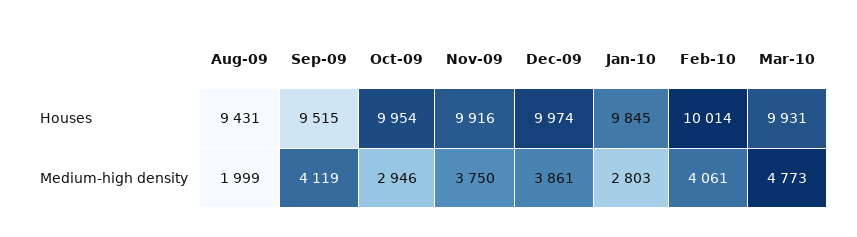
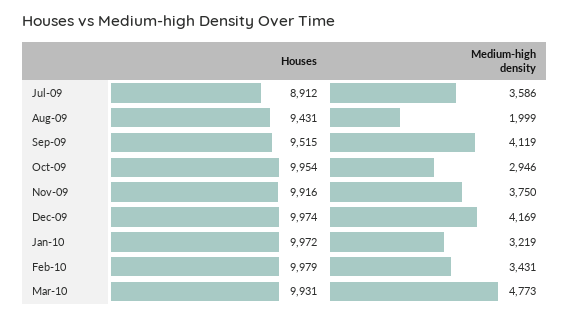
  {
    "Aug-09": {
      "Houses": 9431,
      "Medium-high density": 1999
    },
    "Sep-09": {
      "Houses": 9515,
      "Medium-high density": 4119
    },
    "Oct-09": {
      "Houses": 9954,
      "Medium-high density": 2946
    },
    "Nov-09": {
      "Houses": 9916,
      "Medium-high density": 3750
    },
    "Dec-09": {
      "Houses": 9974,
-     "Medium-high density": 3861
+     "Medium-high density": 4169
    },
    "Jan-10": {
-     "Houses": 9845,
+     "Houses": 9972,
-     "Medium-high density": 2803
+     "Medium-high density": 3219
    },
    "Feb-10": {
-     "Houses": 10014,
+     "Houses": 9979,
-     "Medium-high density": 4061
+     "Medium-high density": 3431
    },
    "Mar-10": {
      "Houses": 9931,
      "Medium-high density": 4773
-   }
+   },
+   "Jul-09": {
+     "Houses": 8912,
+     "Medium-high density": 3586
+   }
  }

